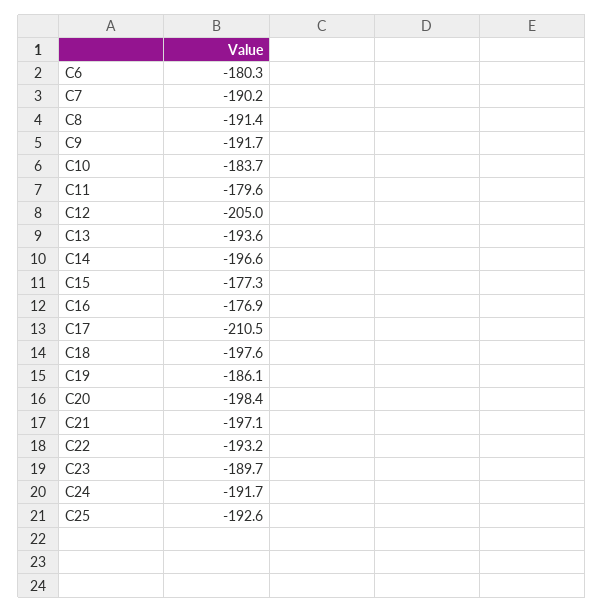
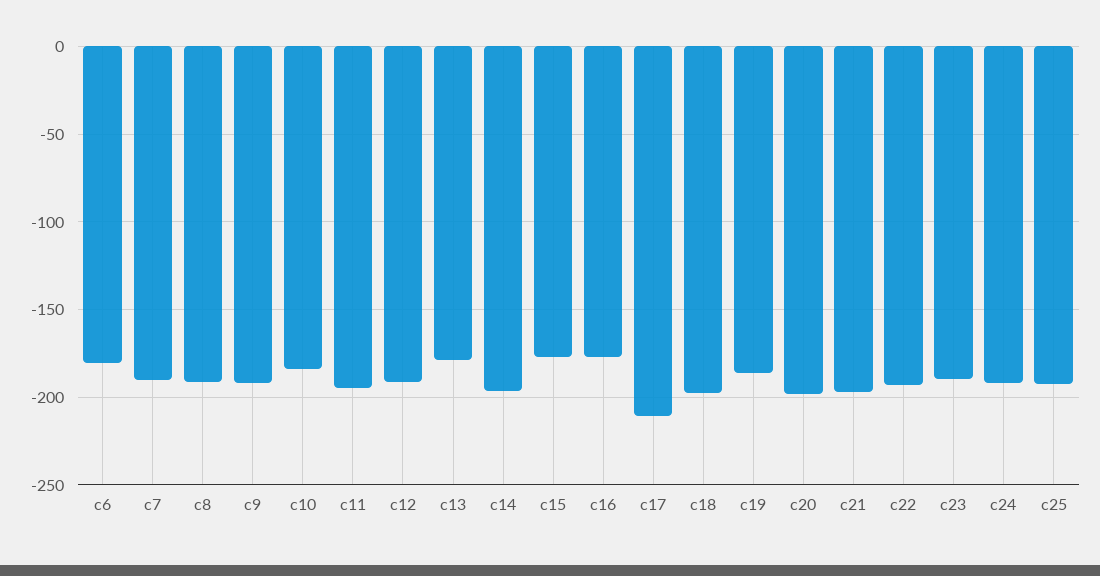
  {
    "C6": -180.3,
    "C7": -190.2,
    "C8": -191.4,
    "C9": -191.7,
    "C10": -183.7,
-   "C11": -179.6,
+   "C11": -195,
-   "C12": -205,
+   "C12": -190,
-   "C13": -193.6,
+   "C13": -180,
    "C14": -196.6,
    "C15": -177.3,
    "C16": -176.9,
    "C17": -210.5,
    "C18": -197.6,
    "C19": -186.1,
    "C20": -198.4,
    "C21": -197.1,
    "C22": -193.2,
    "C23": -189.7,
    "C24": -191.7,
    "C25": -192.6
  }

